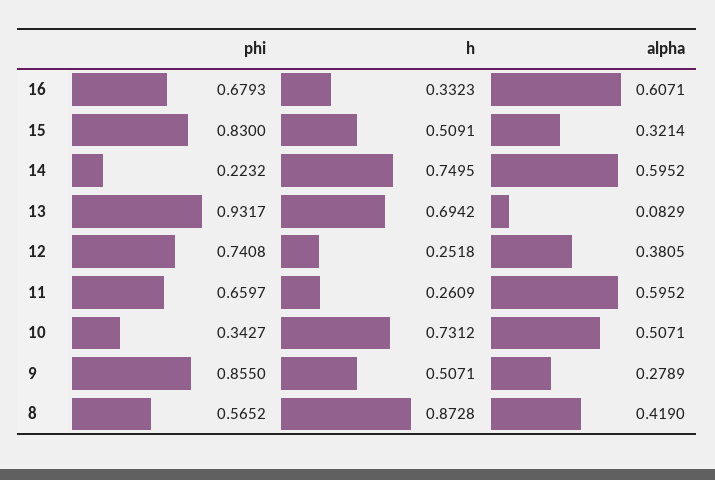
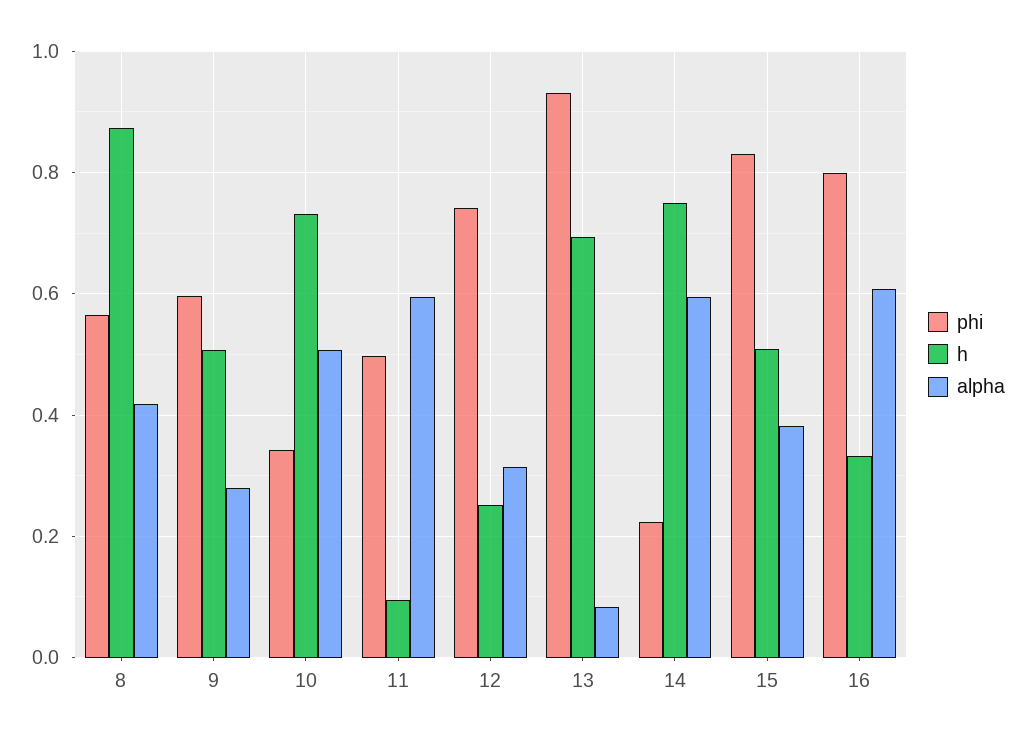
  {
    "phi": {
-     "16": 0.6793,
+     "16": 0.8,
      "15": 0.83,
      "14": 0.2232,
      "13": 0.9317,
      "12": 0.7408,
-     "11": 0.6597,
+     "11": 0.5,
      "10": 0.3427,
-     "9": 0.855,
+     "9": 0.6,
      "8": 0.5652
    },
    "h": {
      "16": 0.3323,
      "15": 0.5091,
      "14": 0.7495,
      "13": 0.6942,
      "12": 0.2518,
-     "11": 0.2609,
+     "11": 0.1,
      "10": 0.7312,
      "9": 0.5071,
      "8": 0.8728
    },
    "alpha": {
      "16": 0.6071,
-     "15": 0.3214,
+     "15": 0.38,
      "14": 0.5952,
      "13": 0.0829,
-     "12": 0.3805,
+     "12": 0.32,
      "11": 0.5952,
      "10": 0.5071,
      "9": 0.2789,
      "8": 0.419
    }
  }

